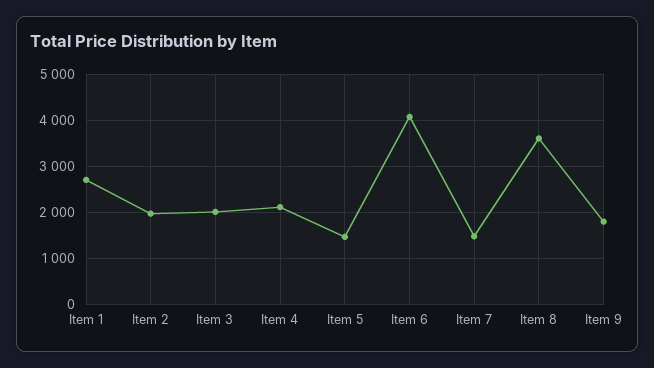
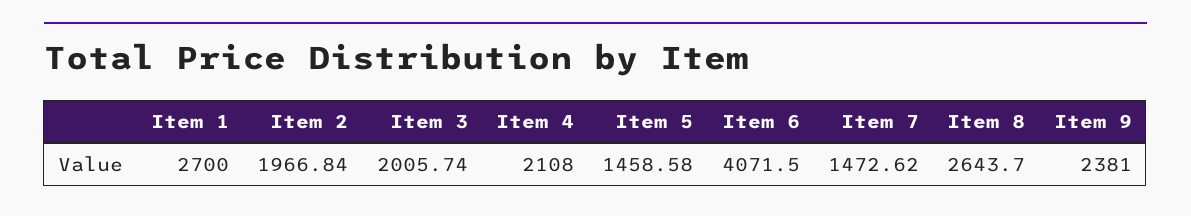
  {
    "Item 1": 2700,
    "Item 2": 1966.84,
    "Item 3": 2005.74,
    "Item 4": 2108,
    "Item 5": 1458.58,
    "Item 6": 4071.5,
    "Item 7": 1472.62,
-   "Item 8": 3600,
+   "Item 8": 2643.7,
-   "Item 9": 1800
+   "Item 9": 2381
  }

